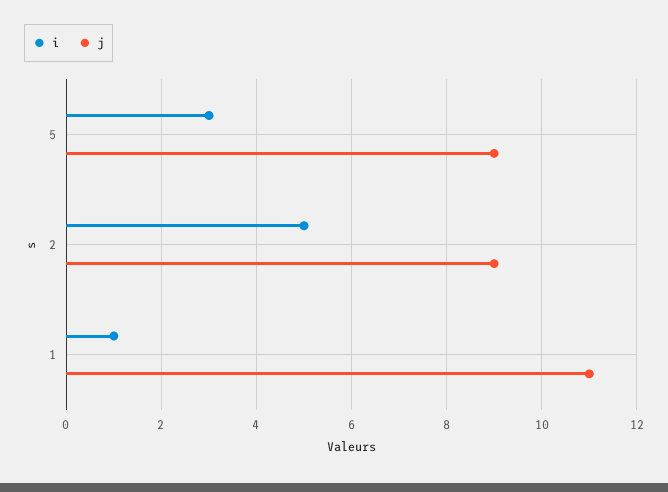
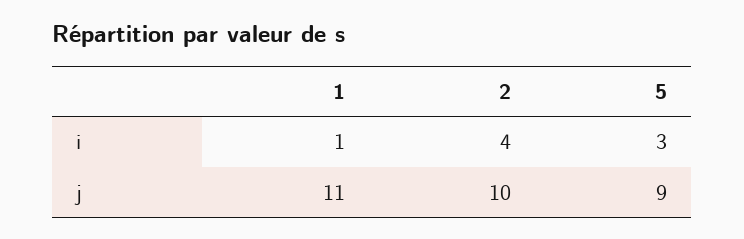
  {
    "i": {
      "5": 3,
-     "2": 5,
+     "2": 4,
      "1": 1
    },
    "j": {
      "5": 9,
-     "2": 9,
+     "2": 10,
      "1": 11
    }
  }

